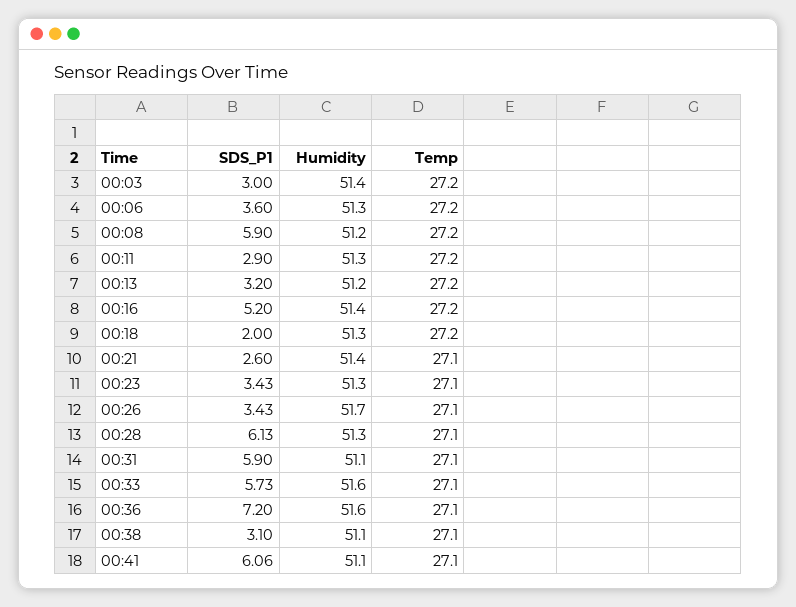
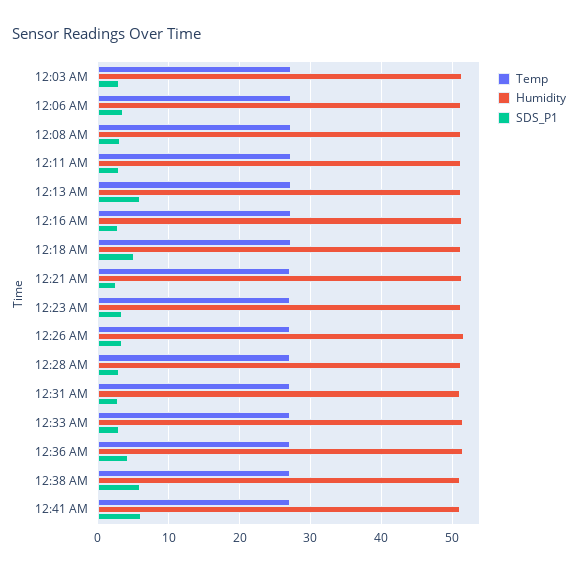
  {
    "SDS_P1": {
      "00:03": 3,
      "00:06": 3.6,
-     "00:08": 5.9,
+     "00:08": 3,
      "00:11": 2.9,
-     "00:13": 3.2,
+     "00:13": 6,
-     "00:16": 5.2,
+     "00:16": 3,
-     "00:18": 2,
+     "00:18": 5,
      "00:21": 2.6,
      "00:23": 3.43,
      "00:26": 3.43,
-     "00:28": 6.13,
+     "00:28": 3,
-     "00:31": 5.9,
+     "00:31": 3,
-     "00:33": 5.73,
+     "00:33": 3,
-     "00:36": 7.2,
+     "00:36": 4,
-     "00:38": 3.1,
+     "00:38": 6,
      "00:41": 6.06
    },
    "Humidity": {
      "00:03": 51.4,
      "00:06": 51.3,
      "00:08": 51.2,
      "00:11": 51.3,
      "00:13": 51.2,
      "00:16": 51.4,
      "00:18": 51.3,
      "00:21": 51.4,
      "00:23": 51.3,
      "00:26": 51.7,
      "00:28": 51.3,
      "00:31": 51.1,
      "00:33": 51.6,
      "00:36": 51.6,
      "00:38": 51.1,
      "00:41": 51.1
    },
    "Temp": {
      "00:03": 27.2,
      "00:06": 27.2,
      "00:08": 27.2,
      "00:11": 27.2,
      "00:13": 27.2,
      "00:16": 27.2,
      "00:18": 27.2,
      "00:21": 27.1,
      "00:23": 27.1,
      "00:26": 27.1,
      "00:28": 27.1,
      "00:31": 27.1,
      "00:33": 27.1,
      "00:36": 27.1,
      "00:38": 27.1,
      "00:41": 27.1
    }
  }

